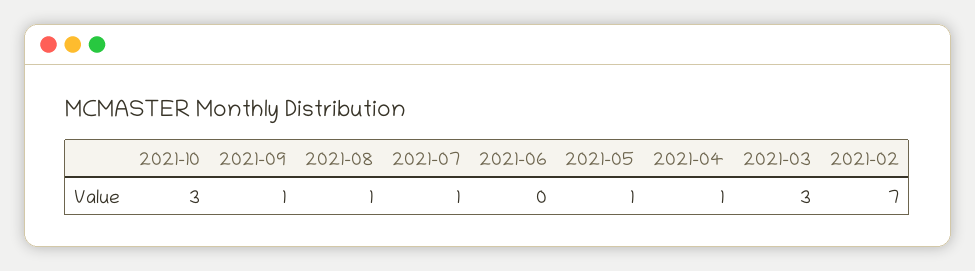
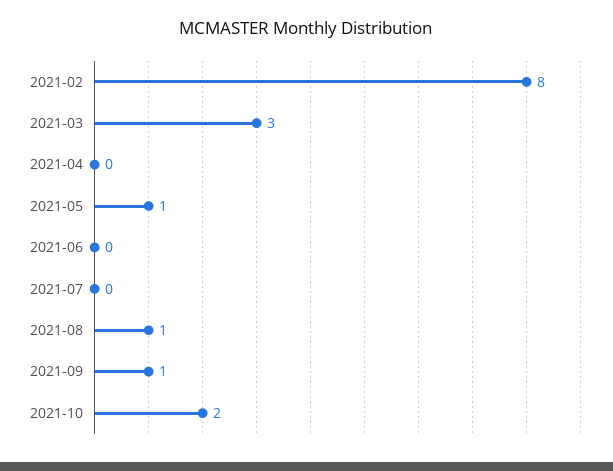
  {
-   "2021-10": 3,
+   "2021-10": 2,
    "2021-09": 1,
    "2021-08": 1,
-   "2021-07": 1,
+   "2021-07": 0,
    "2021-06": 0,
    "2021-05": 1,
-   "2021-04": 1,
+   "2021-04": 0,
    "2021-03": 3,
-   "2021-02": 7
+   "2021-02": 8
  }

